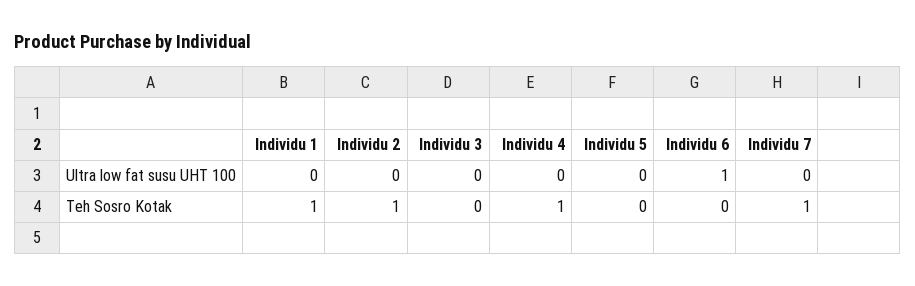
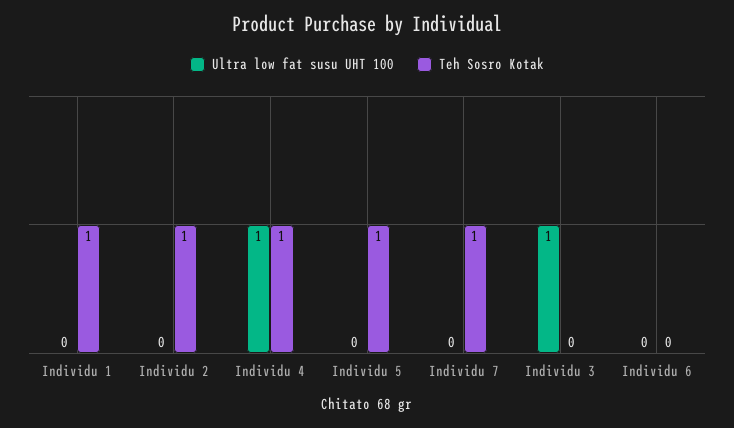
  {
    "Ultra low fat susu UHT 100": {
      "Individu 1": 0,
      "Individu 2": 0,
-     "Individu 3": 0,
+     "Individu 3": 1,
-     "Individu 4": 0,
+     "Individu 4": 1,
      "Individu 5": 0,
-     "Individu 6": 1,
+     "Individu 6": 0,
      "Individu 7": 0
    },
    "Teh Sosro Kotak": {
      "Individu 1": 1,
      "Individu 2": 1,
      "Individu 3": 0,
      "Individu 4": 1,
-     "Individu 5": 0,
+     "Individu 5": 1,
      "Individu 6": 0,
      "Individu 7": 1
    }
  }

